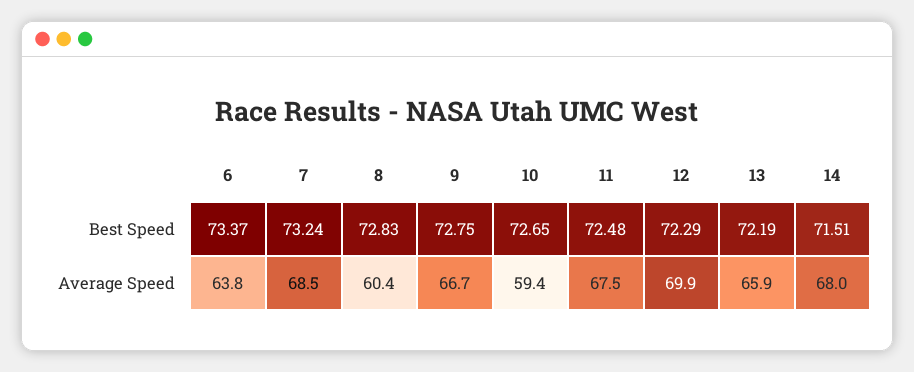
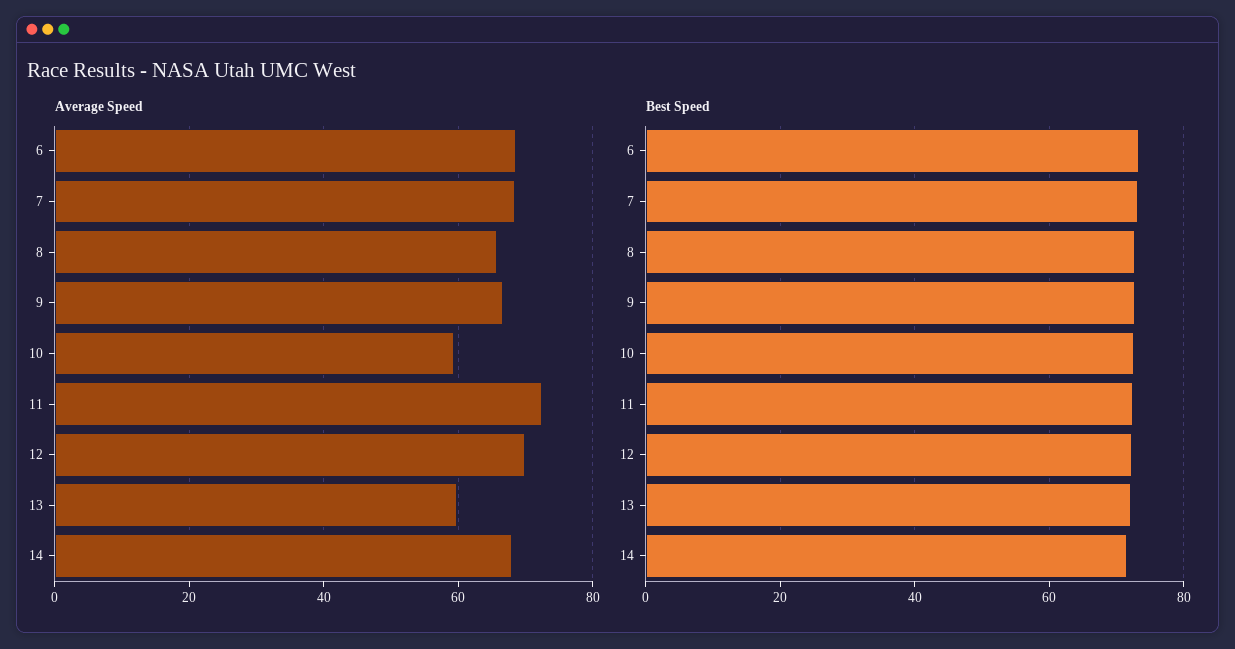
  {
    "Best Speed": {
      "6": 73.37,
      "7": 73.24,
      "8": 72.83,
      "9": 72.75,
      "10": 72.65,
      "11": 72.48,
      "12": 72.29,
      "13": 72.19,
      "14": 71.51
    },
    "Average Speed": {
-     "6": 63.8,
+     "6": 68,
      "7": 68.5,
-     "8": 60.4,
+     "8": 66,
      "9": 66.7,
      "10": 59.4,
-     "11": 67.5,
+     "11": 72,
      "12": 69.9,
-     "13": 65.9,
+     "13": 60,
      "14": 68
    }
  }

